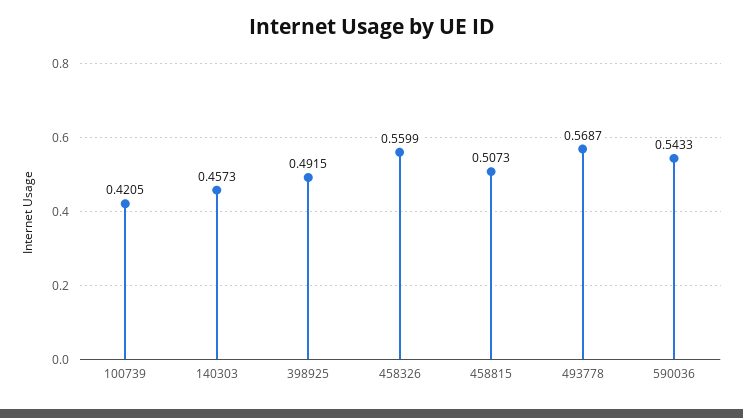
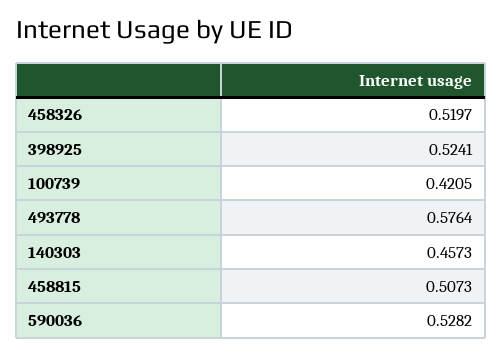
  {
    "100739": 0.4205,
    "140303": 0.4573,
-   "398925": 0.4915,
+   "398925": 0.5241,
-   "458326": 0.5599,
+   "458326": 0.5197,
    "458815": 0.5073,
-   "493778": 0.5687,
+   "493778": 0.5764,
-   "590036": 0.5433
+   "590036": 0.5282
  }

